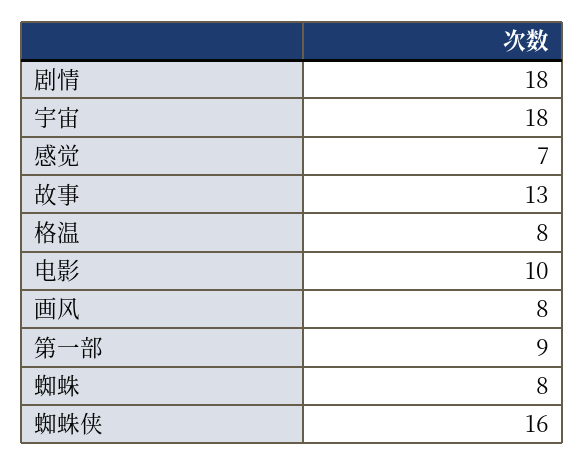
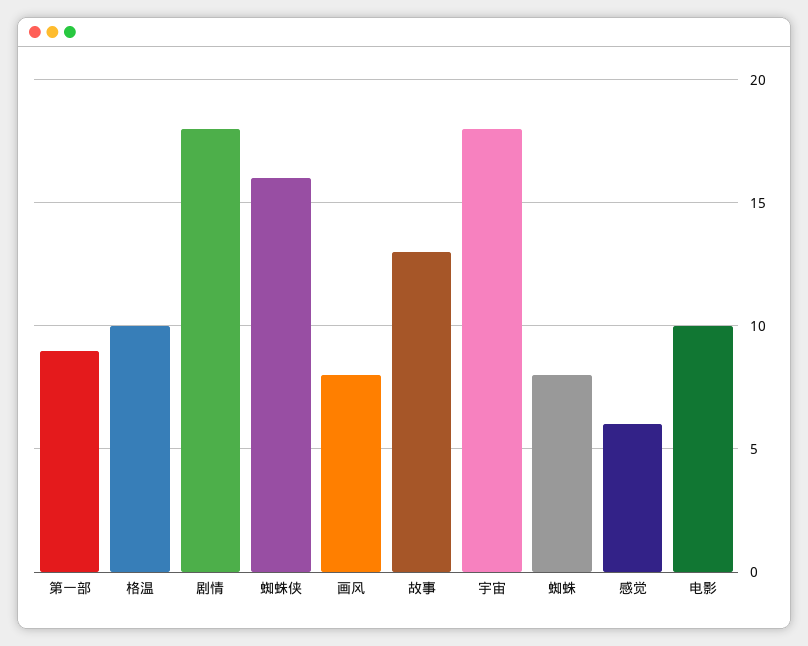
  {
    "剧情": 18,
    "宇宙": 18,
-   "感觉": 7,
+   "感觉": 6,
    "故事": 13,
-   "格温": 8,
+   "格温": 10,
    "电影": 10,
    "画风": 8,
    "第一部": 9,
    "蜘蛛": 8,
    "蜘蛛侠": 16
  }

